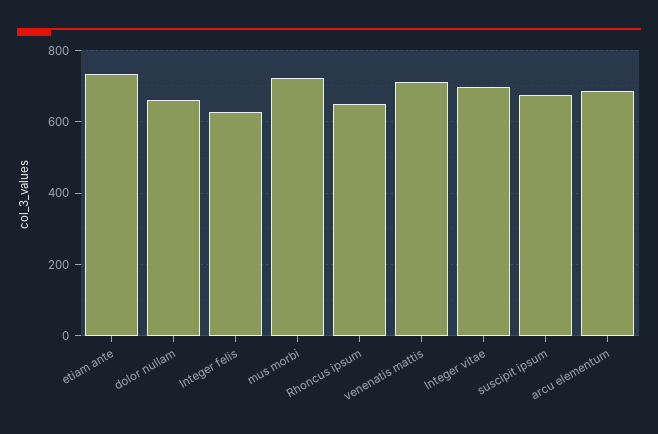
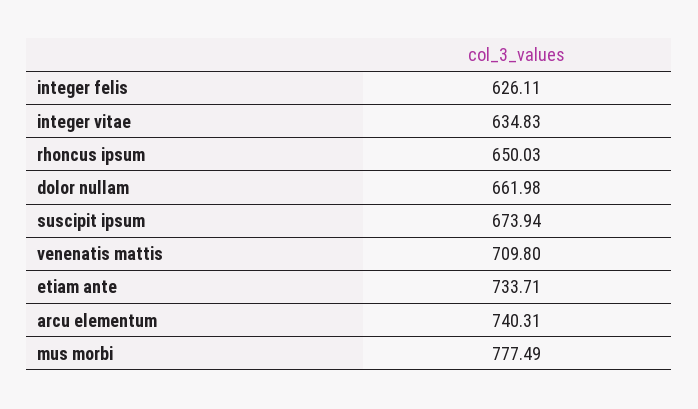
  {
    "etiam ante": 733.71,
    "dolor nullam": 661.98,
    "Integer felis": 626.11,
-   "mus morbi": 720,
+   "mus morbi": 777.49,
    "Rhoncus ipsum": 650.03,
    "venenatis mattis": 709.8,
-   "Integer vitae": 700,
+   "Integer vitae": 634.83,
    "suscipit ipsum": 673.94,
-   "arcu elementum": 680
+   "arcu elementum": 740.31
  }

